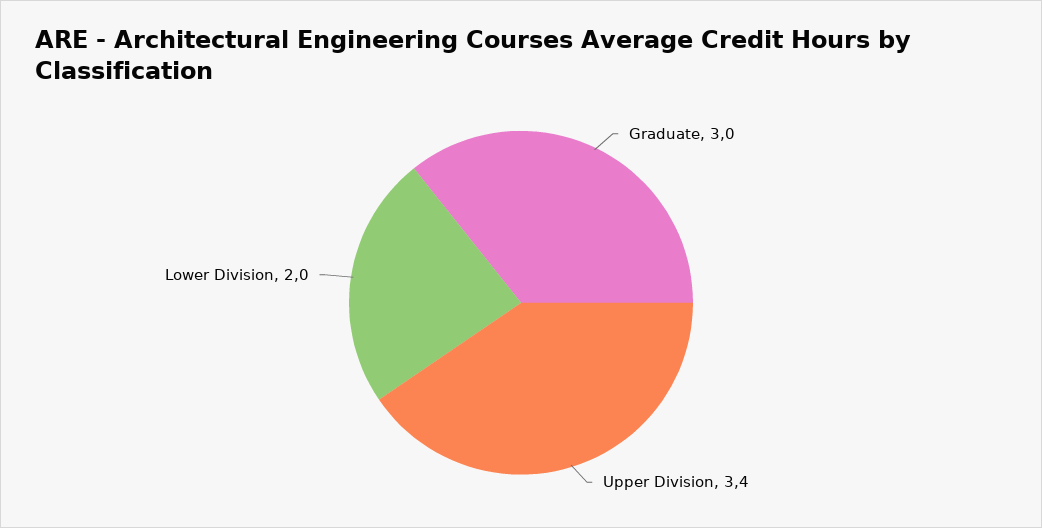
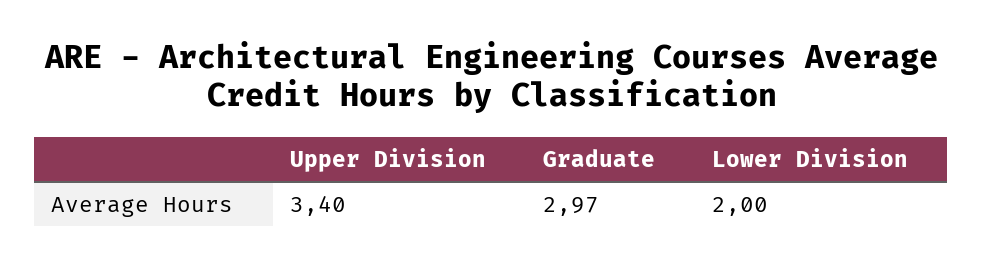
  {
-   "Graduate": 3,
+   "Graduate": 2.97,
    "Upper Division": 3.4,
    "Lower Division": 2
  }

